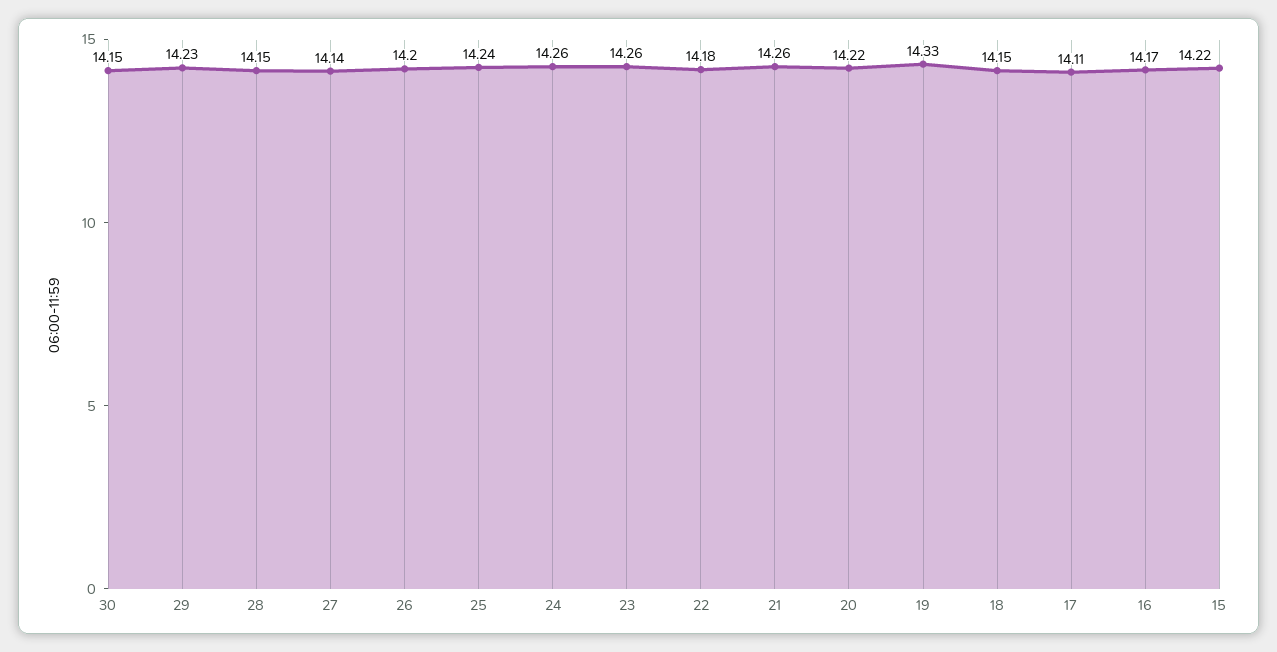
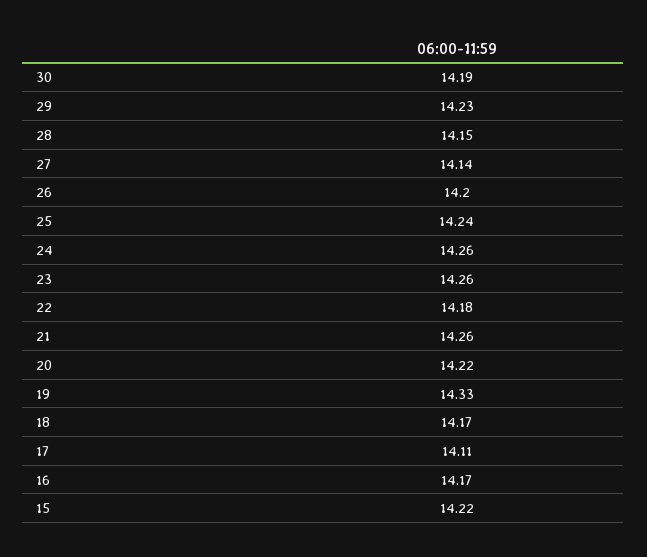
  {
-   "30": 14.15,
+   "30": 14.19,
    "29": 14.23,
    "28": 14.15,
    "27": 14.14,
    "26": 14.2,
    "25": 14.24,
    "24": 14.26,
    "23": 14.26,
    "22": 14.18,
    "21": 14.26,
    "20": 14.22,
    "19": 14.33,
-   "18": 14.15,
+   "18": 14.17,
    "17": 14.11,
    "16": 14.17,
    "15": 14.22
  }

